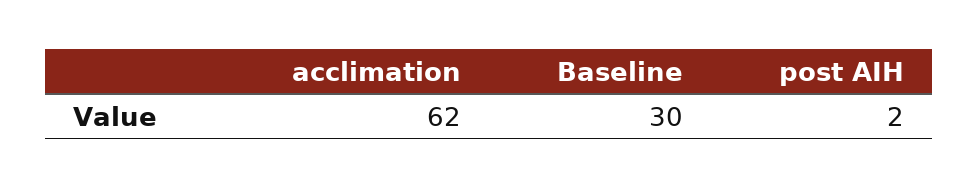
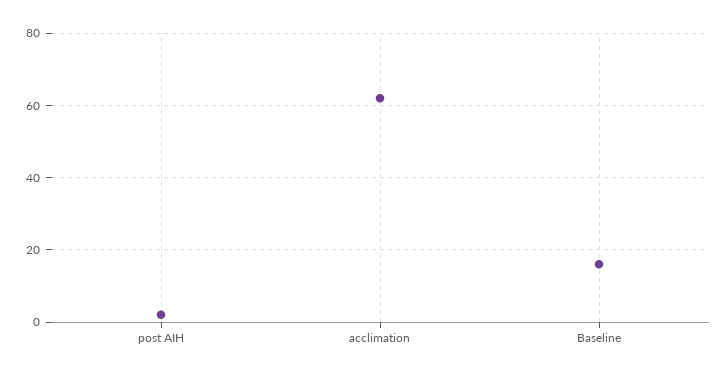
  {
    "acclimation": 62,
-   "Baseline": 30,
+   "Baseline": 15,
    "post AIH": 2
  }

